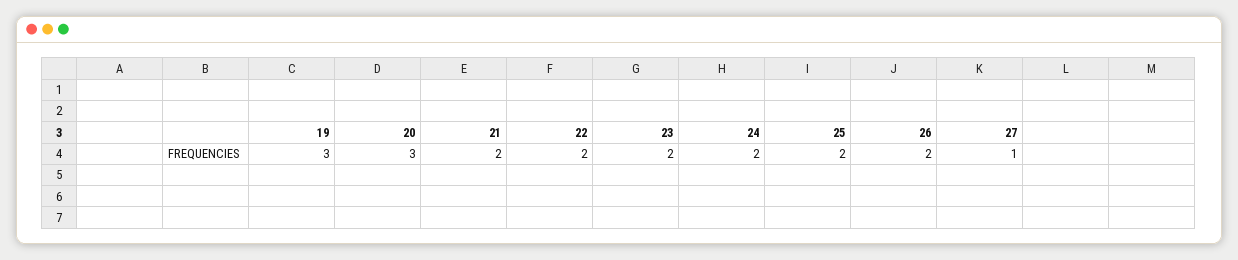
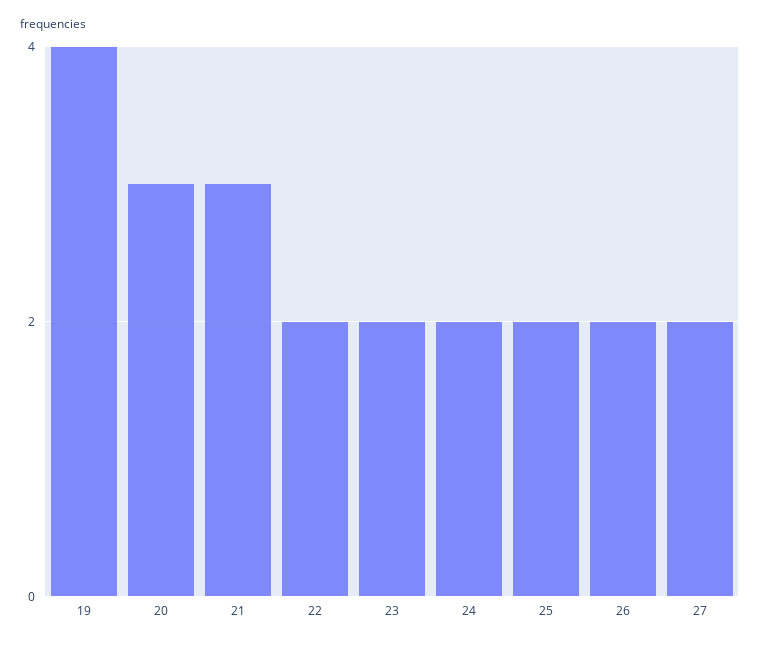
  {
-   "19": 3,
+   "19": 4,
    "20": 3,
-   "21": 2,
+   "21": 3,
    "22": 2,
    "23": 2,
    "24": 2,
    "25": 2,
    "26": 2,
-   "27": 1
+   "27": 2
  }

